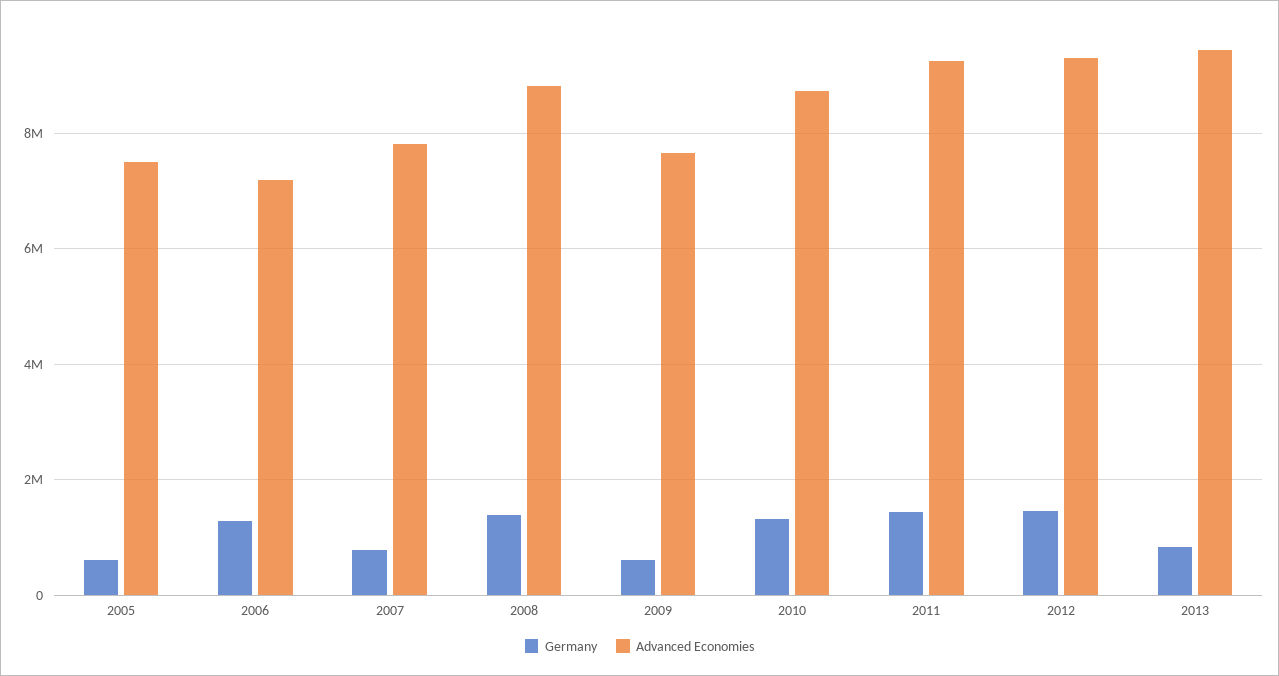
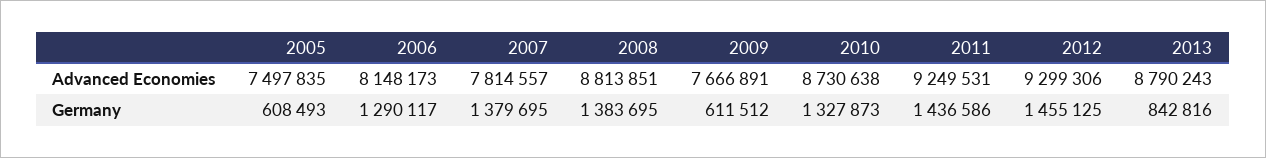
  {
    "Germany": {
      "2005": 608493,
      "2006": 1290117,
-     "2007": 800000,
+     "2007": 1379695,
      "2008": 1383695,
      "2009": 611512,
      "2010": 1327873,
      "2011": 1436586,
      "2012": 1455125,
      "2013": 842816
    },
    "Advanced Economies": {
      "2005": 7497835,
-     "2006": 7200000,
+     "2006": 8148173,
      "2007": 7814557,
      "2008": 8813851,
      "2009": 7666891,
      "2010": 8730638,
      "2011": 9249531,
      "2012": 9299306,
-     "2013": 9400000
+     "2013": 8790243
    }
  }

